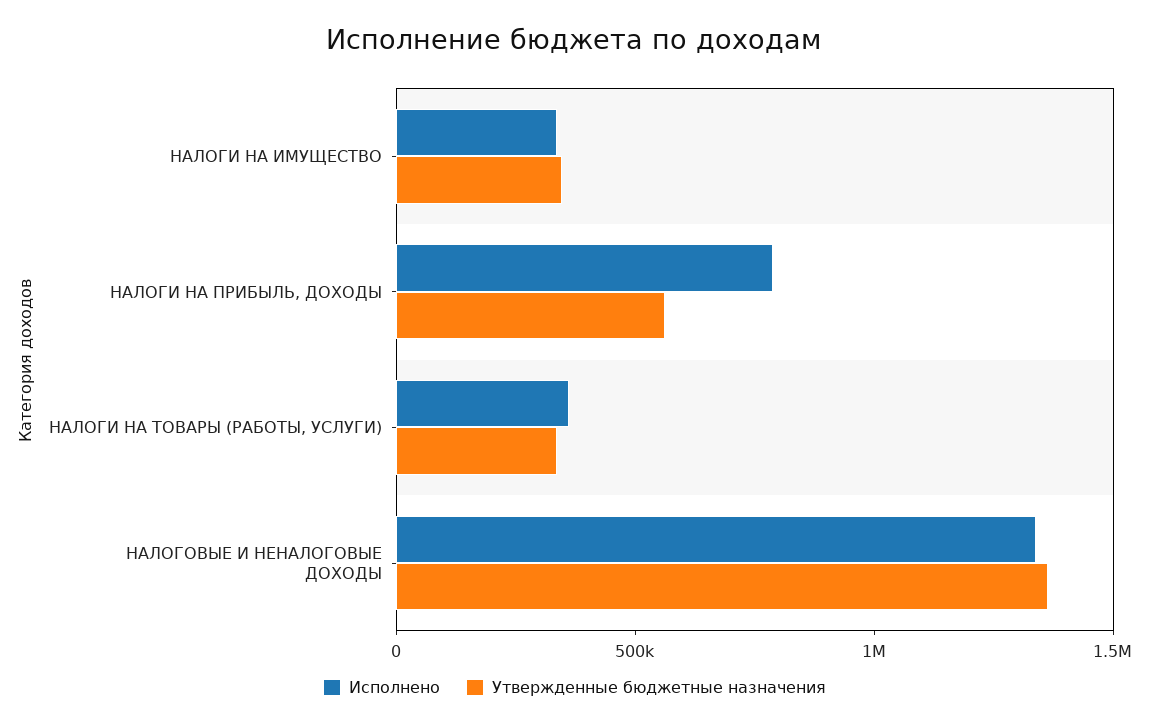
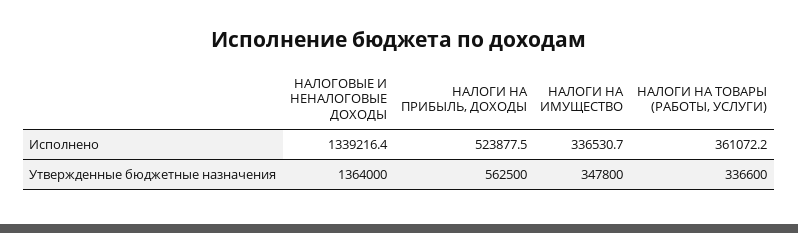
  {
    "Исполнено": {
      "НАЛОГИ НА ИМУЩЕСТВО": 336530.7,
-     "НАЛОГИ НА ПРИБЫЛЬ, ДОХОДЫ": 800000,
+     "НАЛОГИ НА ПРИБЫЛЬ, ДОХОДЫ": 523877.5,
      "НАЛОГИ НА ТОВАРЫ (РАБОТЫ, УСЛУГИ)": 361072.2,
      "НАЛОГОВЫЕ И НЕНАЛОГОВЫЕ ДОХОДЫ": 1339216.4
    },
    "Утвержденные бюджетные назначения": {
      "НАЛОГИ НА ИМУЩЕСТВО": 347800,
      "НАЛОГИ НА ПРИБЫЛЬ, ДОХОДЫ": 562500,
      "НАЛОГИ НА ТОВАРЫ (РАБОТЫ, УСЛУГИ)": 336600,
      "НАЛОГОВЫЕ И НЕНАЛОГОВЫЕ ДОХОДЫ": 1364000
    }
  }

